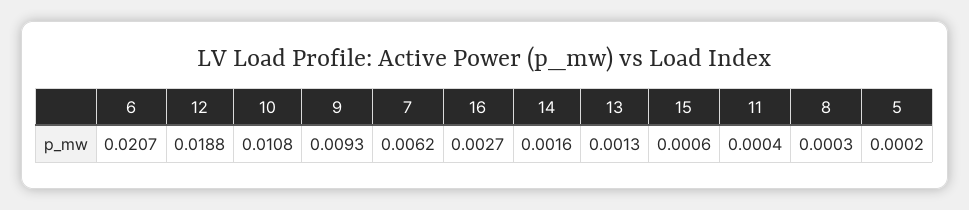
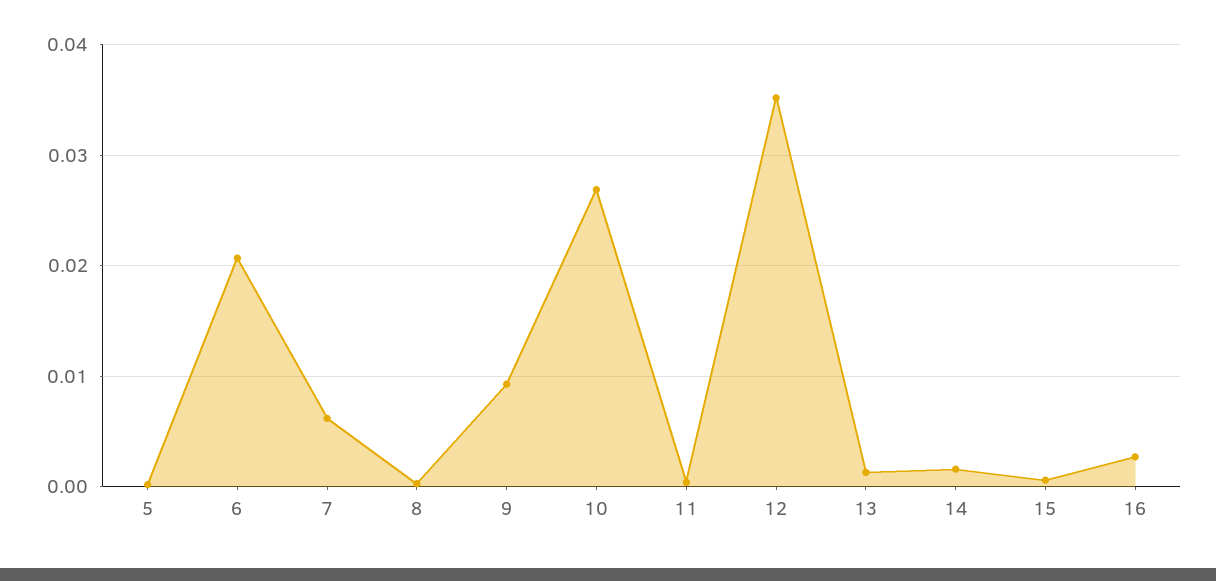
  {
    "6": 0.0207,
-   "12": 0.0188,
+   "12": 0.035,
-   "10": 0.0108,
+   "10": 0.027,
    "9": 0.0093,
    "7": 0.0062,
    "16": 0.0027,
    "14": 0.0016,
    "13": 0.0013,
    "15": 0.0006,
    "11": 0.0004,
    "8": 0.0003,
    "5": 0.0002
  }

